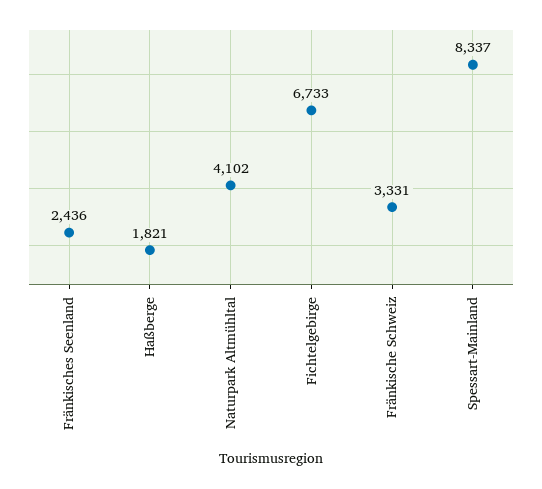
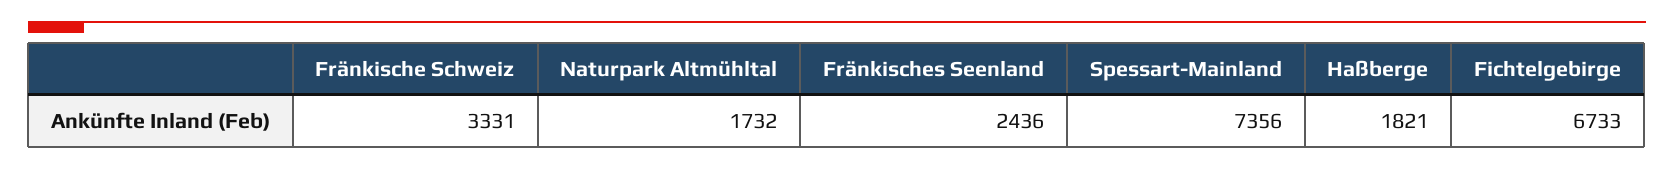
  {
    "Fränkisches Seenland": 2436,
    "Haßberge": 1821,
-   "Naturpark Altmühltal": 4102,
+   "Naturpark Altmühltal": 1732,
    "Fichtelgebirge": 6733,
    "Fränkische Schweiz": 3331,
-   "Spessart-Mainland": 8337
+   "Spessart-Mainland": 7356
  }

